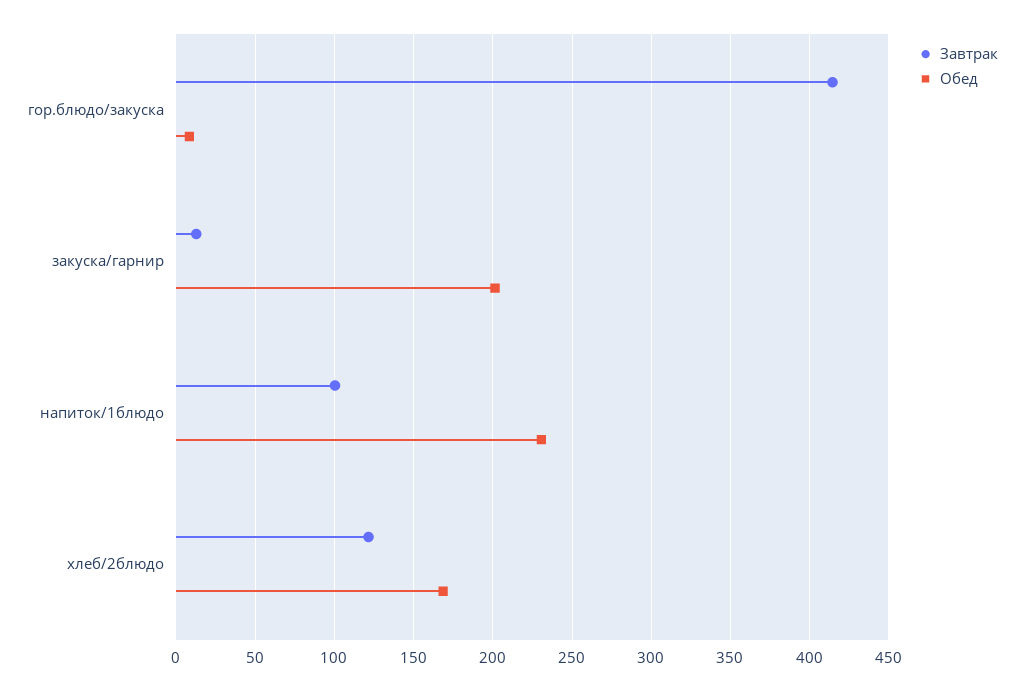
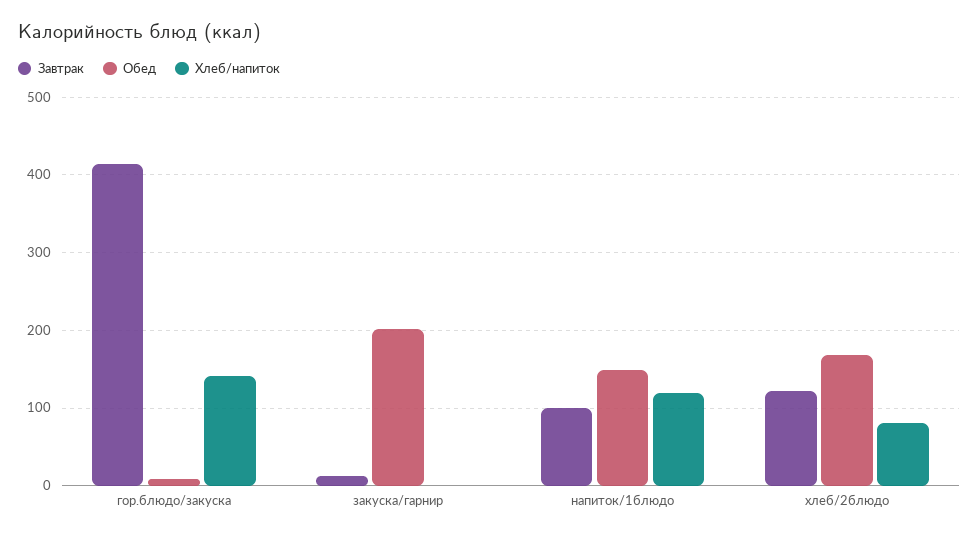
  {
    "Завтрак": {
      "гор.блюдо/закуска": 415,
      "закуска/гарнир": 15,
      "напиток/1блюдо": 100,
      "хлеб/2блюдо": 120
    },
    "Обед": {
      "гор.блюдо/закуска": 10,
      "закуска/гарнир": 200,
-     "напиток/1блюдо": 230,
+     "напиток/1блюдо": 150,
      "хлеб/2блюдо": 170
-   }
+   },
+   "Хлеб/напиток": {
+     "гор.блюдо/закуска": 140,
+     "закуска/гарнир": 0,
+     "напиток/1блюдо": 120,
+     "хлеб/2блюдо": 80
+   }
  }

